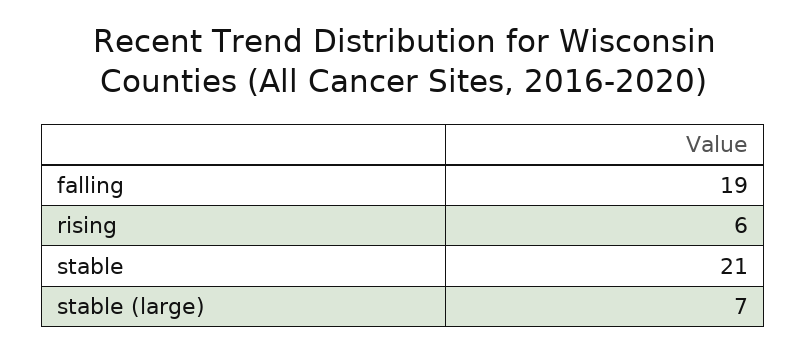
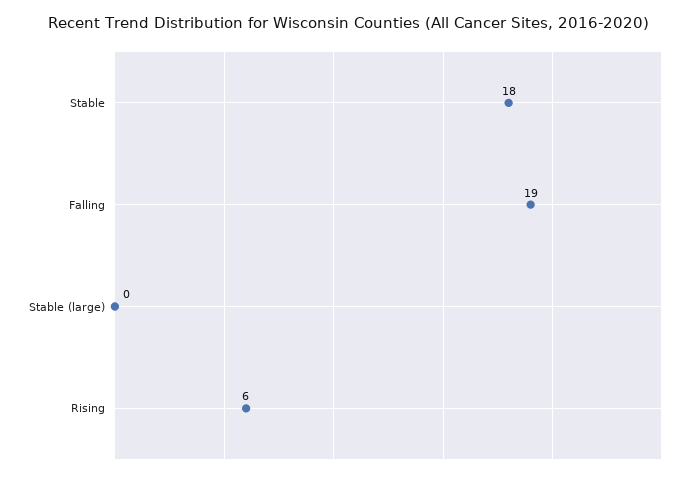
  {
    "falling": 19,
    "rising": 6,
-   "stable": 21,
+   "stable": 18,
-   "stable (large)": 7
+   "stable (large)": 0
  }

